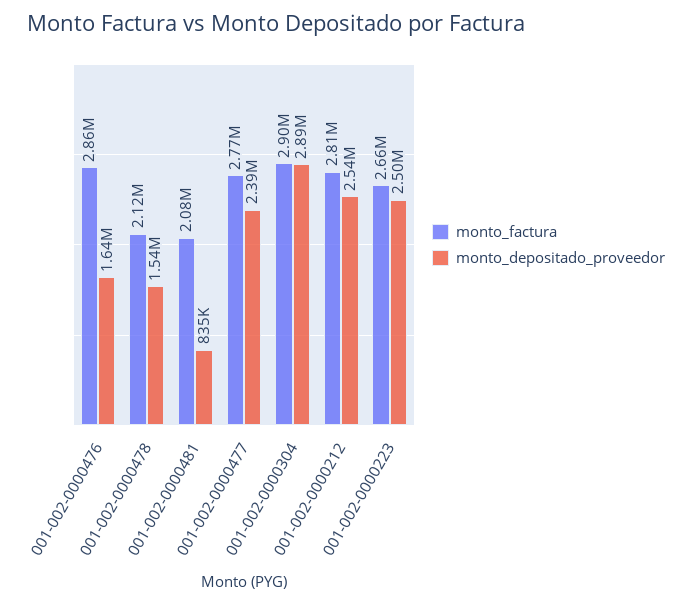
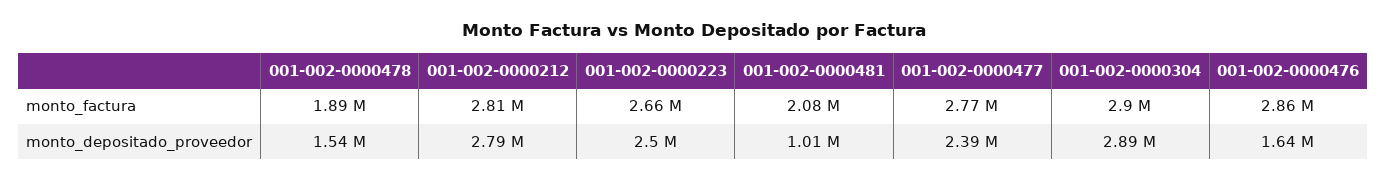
  {
    "monto_factura": {
      "001-002-0000476": 2860000,
-     "001-002-0000478": 2120000,
+     "001-002-0000478": 1890000,
      "001-002-0000481": 2080000,
      "001-002-0000477": 2770000,
      "001-002-0000304": 2900000,
      "001-002-0000212": 2810000,
      "001-002-0000223": 2660000
    },
    "monto_depositado_proveedor": {
      "001-002-0000476": 1640000,
      "001-002-0000478": 1540000,
-     "001-002-0000481": 835000,
+     "001-002-0000481": 1010000,
      "001-002-0000477": 2390000,
      "001-002-0000304": 2890000,
-     "001-002-0000212": 2540000,
+     "001-002-0000212": 2790000,
      "001-002-0000223": 2500000
    }
  }

